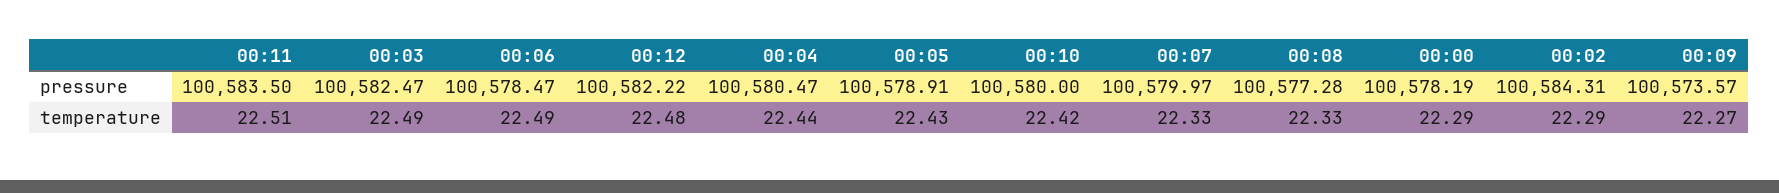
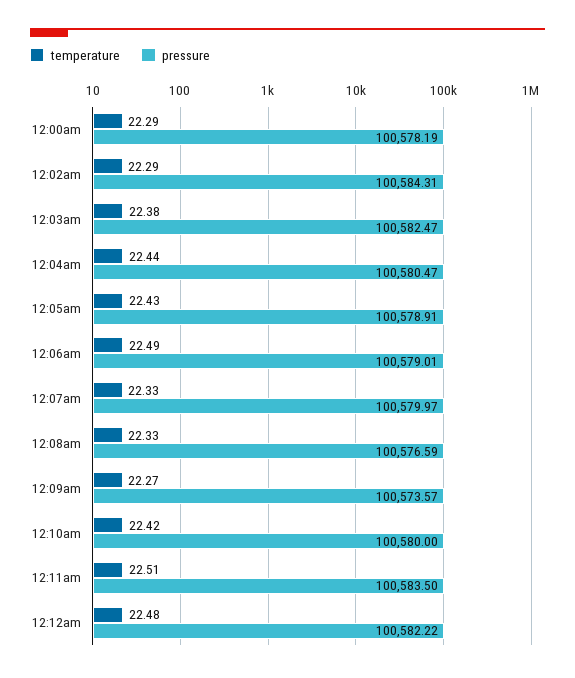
  {
    "pressure": {
      "00:11": 100583.5,
      "00:03": 100582.47,
-     "00:06": 100578.47,
+     "00:06": 100579.01,
      "00:12": 100582.22,
      "00:04": 100580.47,
      "00:05": 100578.91,
      "00:10": 100580,
      "00:07": 100579.97,
-     "00:08": 100577.28,
+     "00:08": 100576.59,
      "00:00": 100578.19,
      "00:02": 100584.31,
      "00:09": 100573.57
    },
    "temperature": {
      "00:11": 22.51,
-     "00:03": 22.49,
+     "00:03": 22.38,
      "00:06": 22.49,
      "00:12": 22.48,
      "00:04": 22.44,
      "00:05": 22.43,
      "00:10": 22.42,
      "00:07": 22.33,
      "00:08": 22.33,
      "00:00": 22.29,
      "00:02": 22.29,
      "00:09": 22.27
    }
  }

